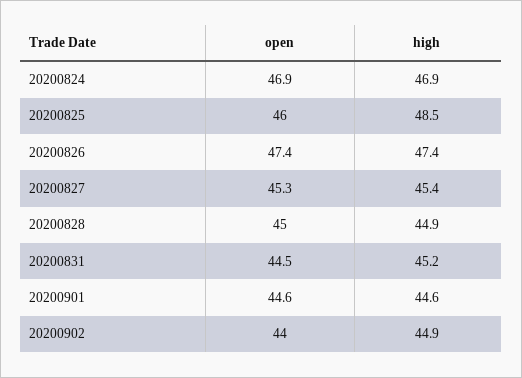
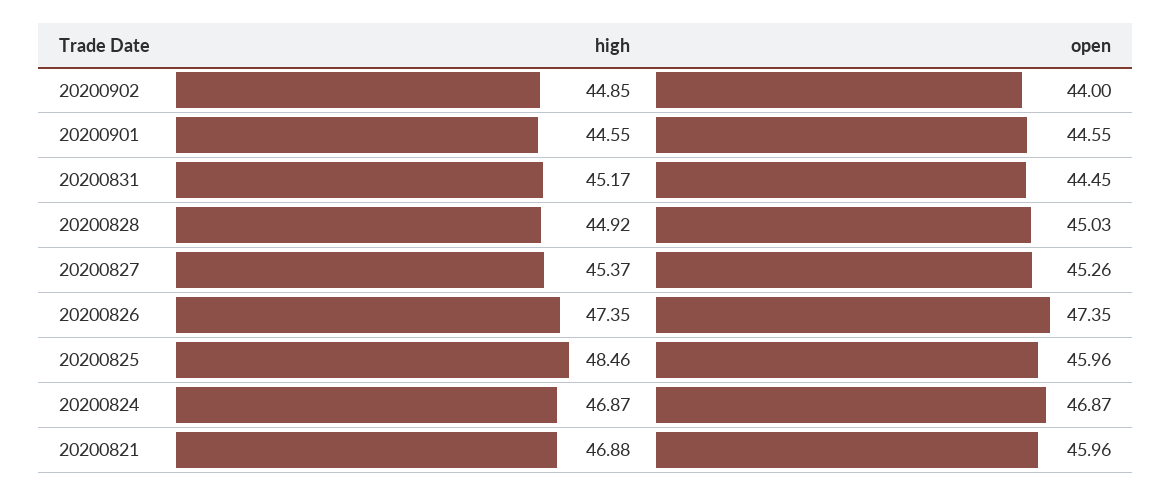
  {
    "open": {
      "20200824": 46.87,
      "20200825": 45.96,
      "20200826": 47.35,
      "20200827": 45.26,
      "20200828": 45.03,
      "20200831": 44.45,
      "20200901": 44.55,
-     "20200902": 44
+     "20200902": 44,
+     "20200821": 45.96
    },
    "high": {
      "20200824": 46.87,
      "20200825": 48.46,
      "20200826": 47.35,
      "20200827": 45.37,
      "20200828": 44.92,
      "20200831": 45.17,
      "20200901": 44.55,
-     "20200902": 44.85
+     "20200902": 44.85,
+     "20200821": 46.88
    }
  }

